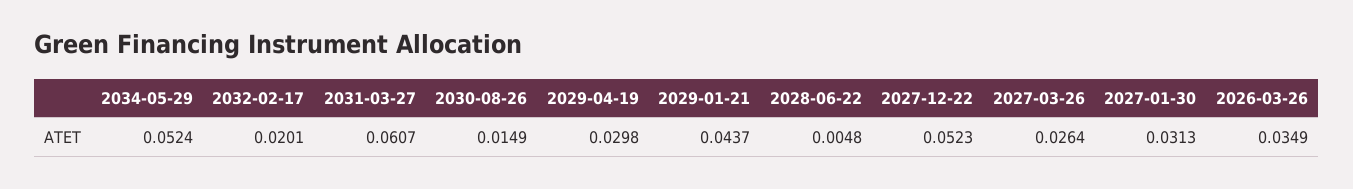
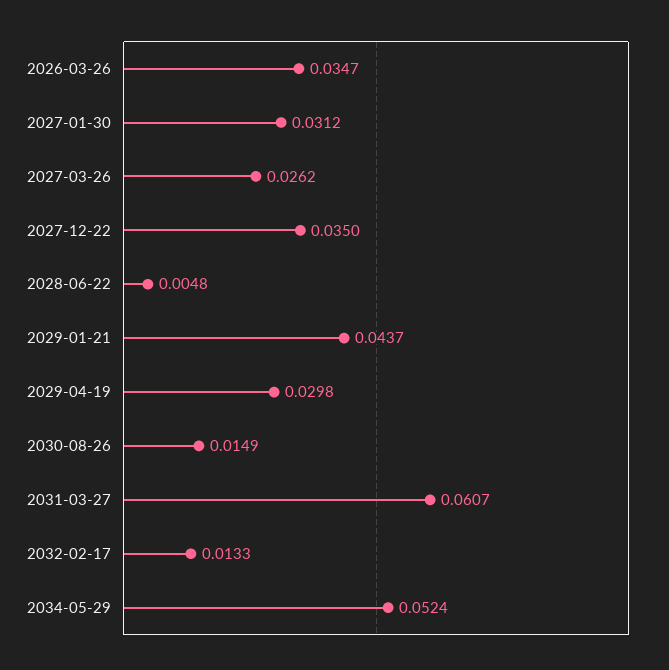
  {
    "2034-05-29": 0.0524,
-   "2032-02-17": 0.0201,
+   "2032-02-17": 0.0133,
    "2031-03-27": 0.0607,
    "2030-08-26": 0.0149,
    "2029-04-19": 0.0298,
    "2029-01-21": 0.0437,
    "2028-06-22": 0.0048,
-   "2027-12-22": 0.0523,
+   "2027-12-22": 0.035,
-   "2027-03-26": 0.0264,
+   "2027-03-26": 0.0262,
-   "2027-01-30": 0.0313,
+   "2027-01-30": 0.0312,
-   "2026-03-26": 0.0349
+   "2026-03-26": 0.0347
  }

